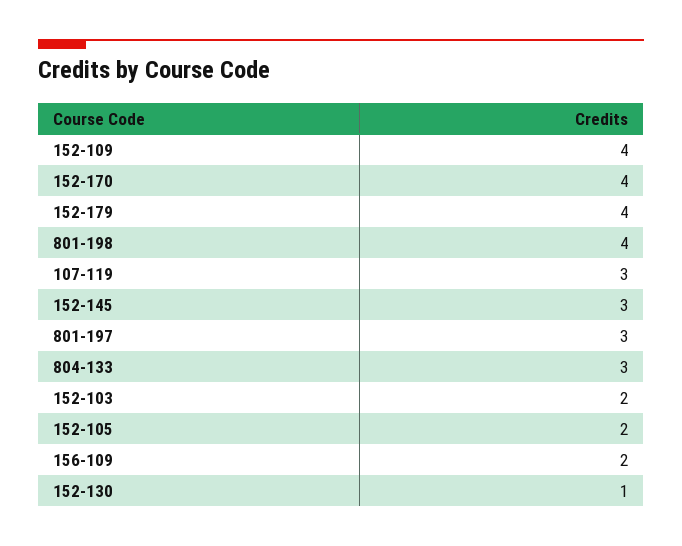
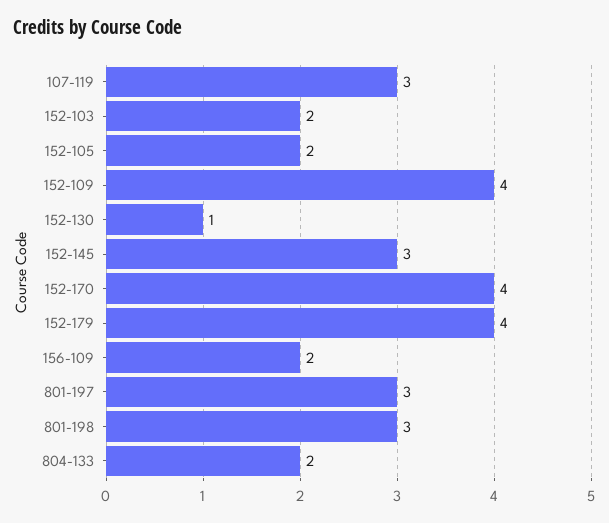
  {
    "152-109": 4,
    "152-170": 4,
    "152-179": 4,
-   "801-198": 4,
+   "801-198": 3,
    "107-119": 3,
    "152-145": 3,
    "801-197": 3,
-   "804-133": 3,
+   "804-133": 2,
    "152-103": 2,
    "152-105": 2,
    "156-109": 2,
    "152-130": 1
  }

